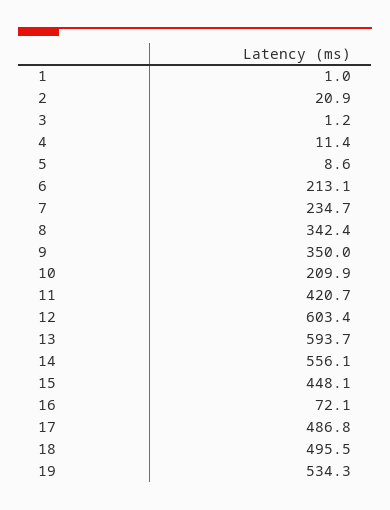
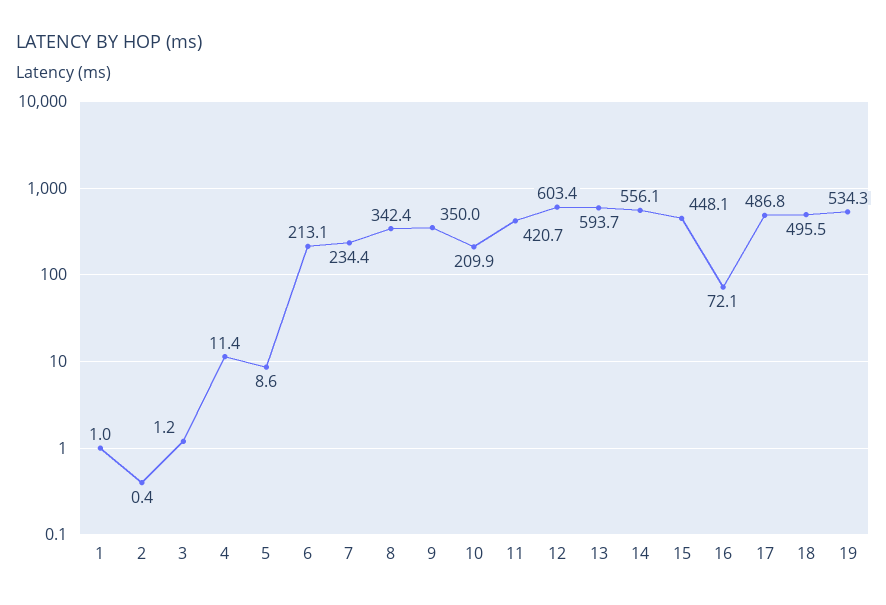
  {
    "1": 1,
-   "2": 20.9,
+   "2": 0.4,
    "3": 1.2,
    "4": 11.4,
    "5": 8.6,
    "6": 213.1,
-   "7": 234.7,
+   "7": 234.4,
    "8": 342.4,
    "9": 350,
    "10": 209.9,
    "11": 420.7,
    "12": 603.4,
    "13": 593.7,
    "14": 556.1,
    "15": 448.1,
    "16": 72.1,
    "17": 486.8,
    "18": 495.5,
    "19": 534.3
  }

